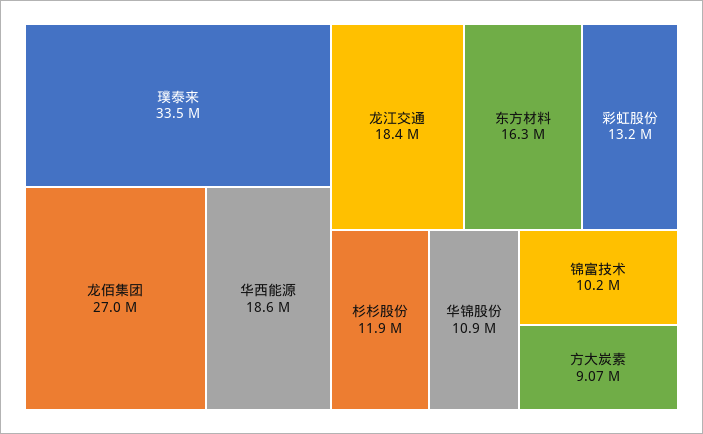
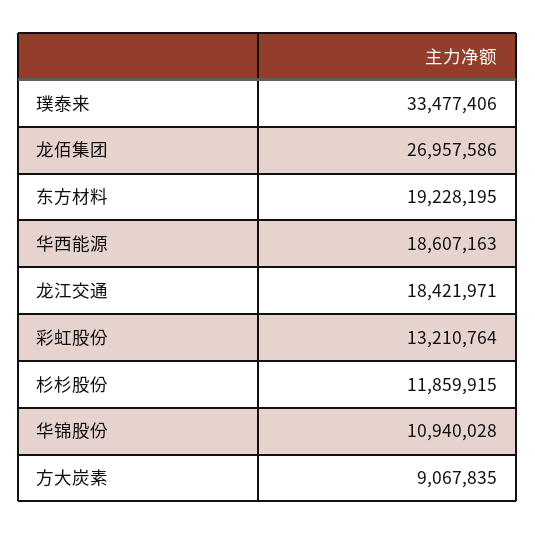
  {
    "璞泰来": 33477406,
    "龙佰集团": 26957586,
    "华西能源": 18607163,
    "龙江交通": 18421971,
-   "东方材料": 16300000,
+   "东方材料": 19228195,
    "彩虹股份": 13210764,
    "杉杉股份": 11859915,
    "华锦股份": 10940028,
-   "锦富技术": 10200000,
    "方大炭素": 9067835
  }

